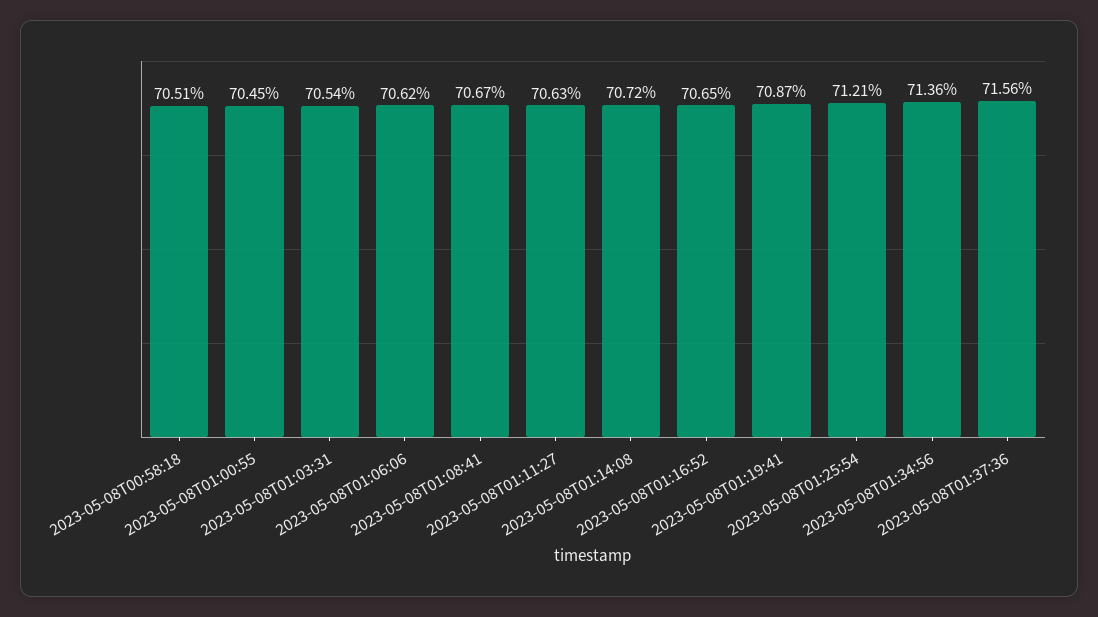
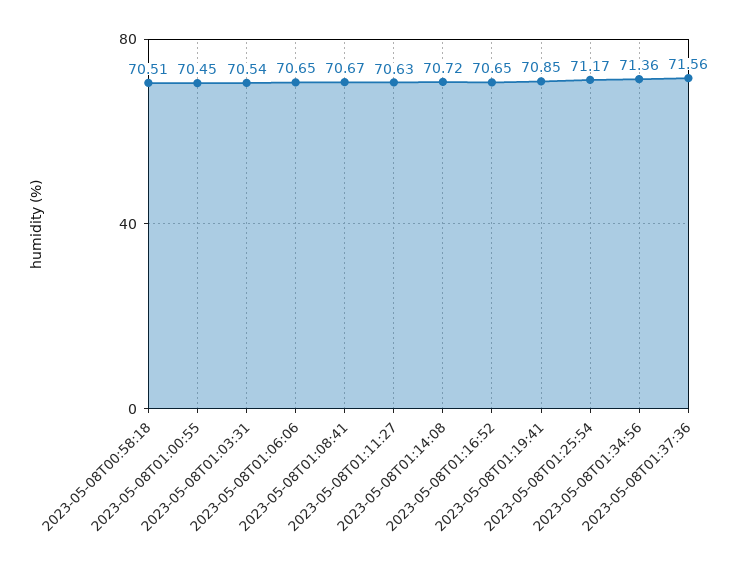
  {
    "2023-05-08T00:58:18": 70.51,
    "2023-05-08T01:00:55": 70.45,
    "2023-05-08T01:03:31": 70.54,
-   "2023-05-08T01:06:06": 70.62,
+   "2023-05-08T01:06:06": 70.65,
    "2023-05-08T01:08:41": 70.67,
    "2023-05-08T01:11:27": 70.63,
    "2023-05-08T01:14:08": 70.72,
    "2023-05-08T01:16:52": 70.65,
-   "2023-05-08T01:19:41": 70.87,
+   "2023-05-08T01:19:41": 70.85,
-   "2023-05-08T01:25:54": 71.21,
+   "2023-05-08T01:25:54": 71.17,
    "2023-05-08T01:34:56": 71.36,
    "2023-05-08T01:37:36": 71.56
  }

